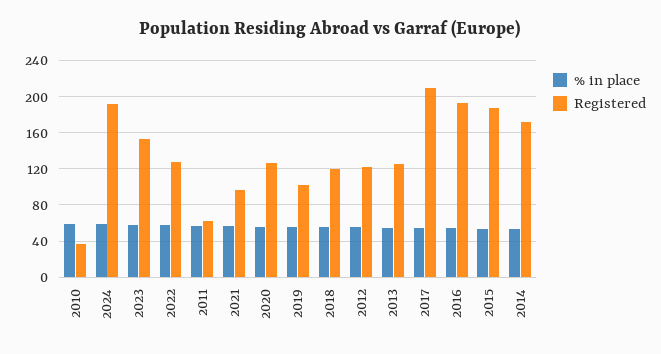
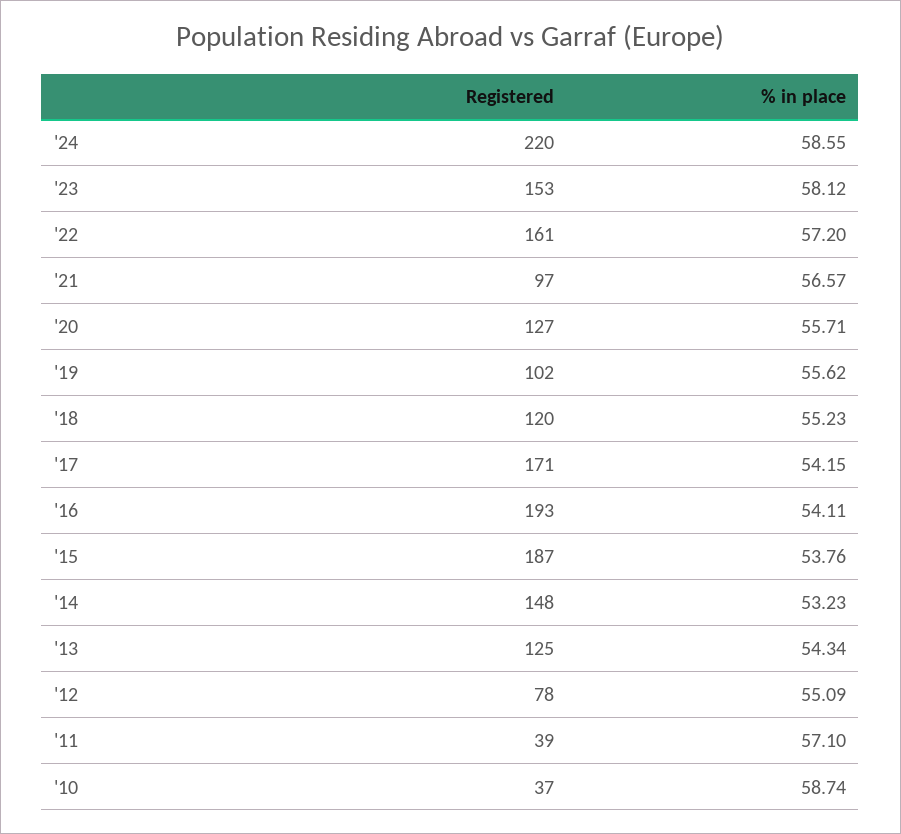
  {
    "% in place": {
      "2010": 58.74,
      "2024": 58.55,
      "2023": 58.12,
      "2022": 57.2,
      "2011": 57.1,
      "2021": 56.57,
      "2020": 55.71,
      "2019": 55.62,
      "2018": 55.23,
      "2012": 55.09,
      "2013": 54.34,
      "2017": 54.15,
      "2016": 54.11,
      "2015": 53.76,
      "2014": 53.23
    },
    "Registered": {
      "2010": 37,
-     "2024": 190,
+     "2024": 220,
      "2023": 153,
-     "2022": 130,
+     "2022": 161,
-     "2011": 60,
+     "2011": 39,
      "2021": 97,
      "2020": 127,
      "2019": 102,
      "2018": 120,
-     "2012": 120,
+     "2012": 78,
      "2013": 125,
-     "2017": 210,
+     "2017": 171,
      "2016": 193,
      "2015": 187,
-     "2014": 170
+     "2014": 148
    }
  }

